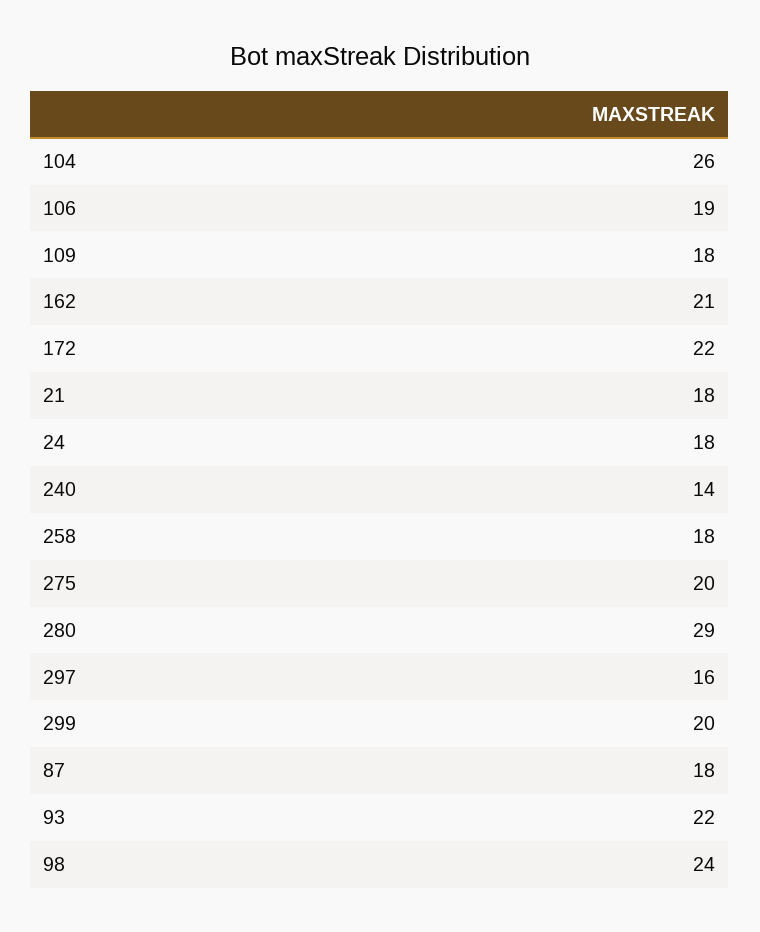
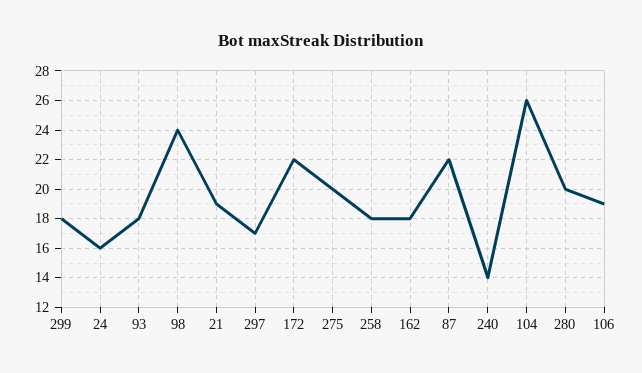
  {
    "104": 26,
    "106": 19,
-   "109": 18,
-   "162": 21,
+   "162": 18,
    "172": 22,
-   "21": 18,
+   "21": 19,
-   "24": 18,
+   "24": 16,
    "240": 14,
    "258": 18,
    "275": 20,
-   "280": 29,
+   "280": 20,
-   "297": 16,
+   "297": 17,
-   "299": 20,
+   "299": 18,
-   "87": 18,
+   "87": 22,
-   "93": 22,
+   "93": 18,
    "98": 24
  }

